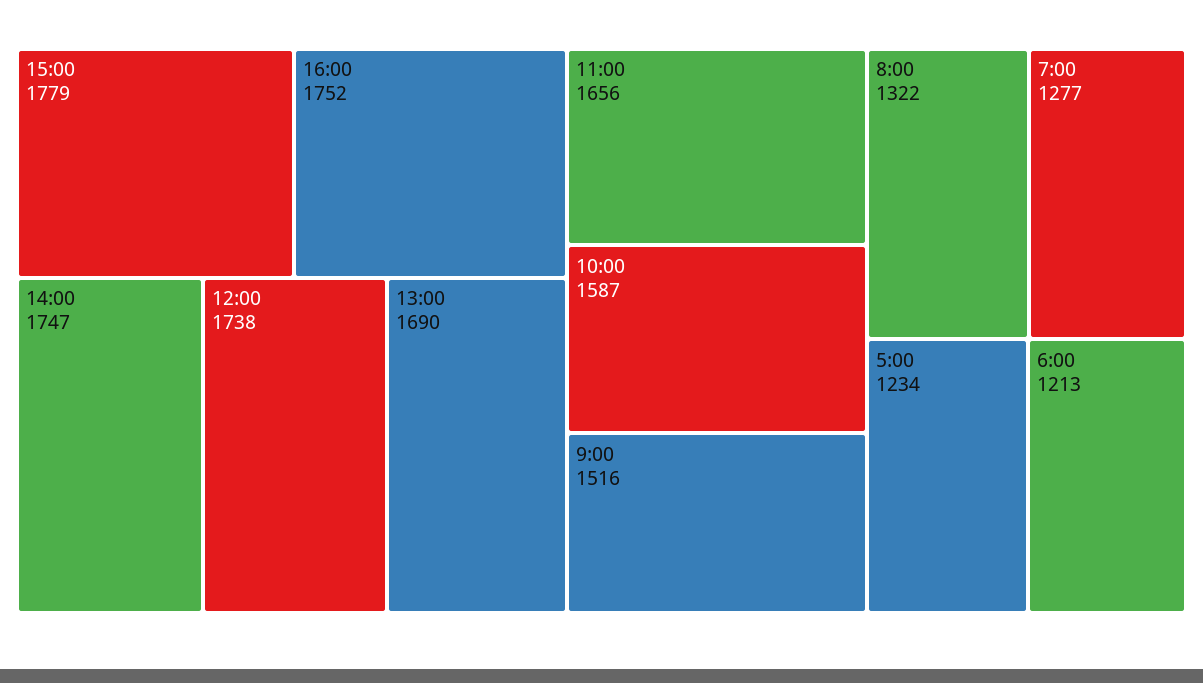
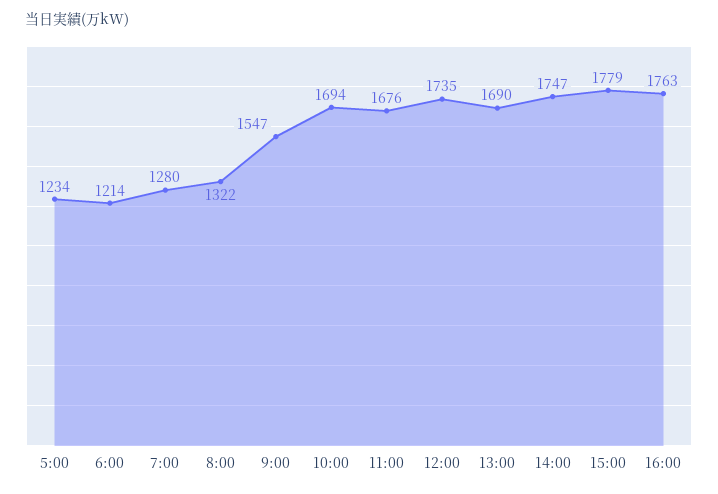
  {
    "15:00": 1779,
-   "16:00": 1752,
+   "16:00": 1763,
    "14:00": 1747,
-   "12:00": 1738,
+   "12:00": 1735,
    "13:00": 1690,
-   "11:00": 1656,
+   "11:00": 1676,
-   "10:00": 1587,
+   "10:00": 1694,
-   "9:00": 1516,
+   "9:00": 1547,
    "8:00": 1322,
-   "7:00": 1277,
+   "7:00": 1280,
    "5:00": 1234,
-   "6:00": 1213
+   "6:00": 1214
  }

